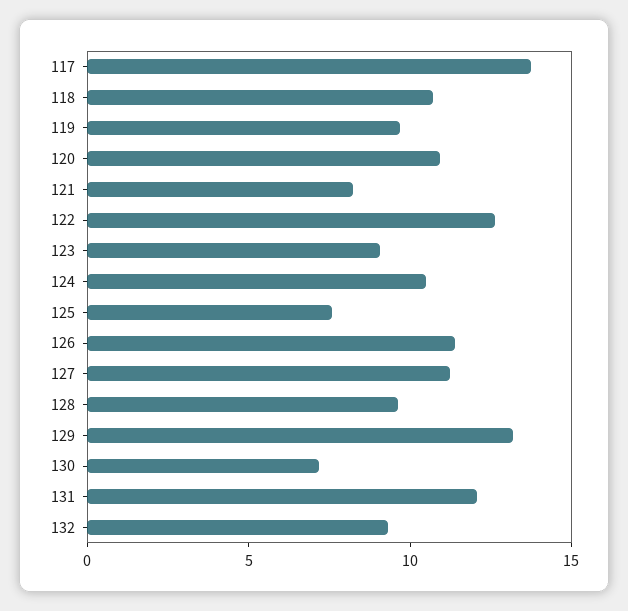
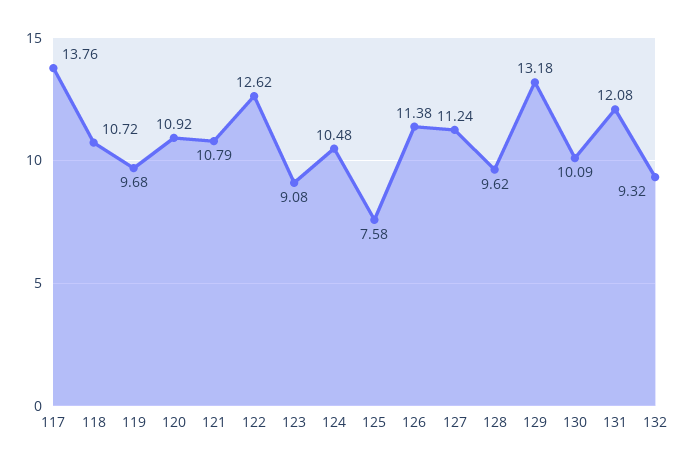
  {
    "117": 13.76,
    "118": 10.72,
    "119": 9.68,
    "120": 10.92,
-   "121": 8,
+   "121": 10.79,
    "122": 12.62,
    "123": 9.08,
    "124": 10.48,
    "125": 7.58,
    "126": 11.38,
    "127": 11.24,
    "128": 9.62,
    "129": 13.18,
-   "130": 7,
+   "130": 10.09,
    "131": 12.08,
    "132": 9.32
  }

